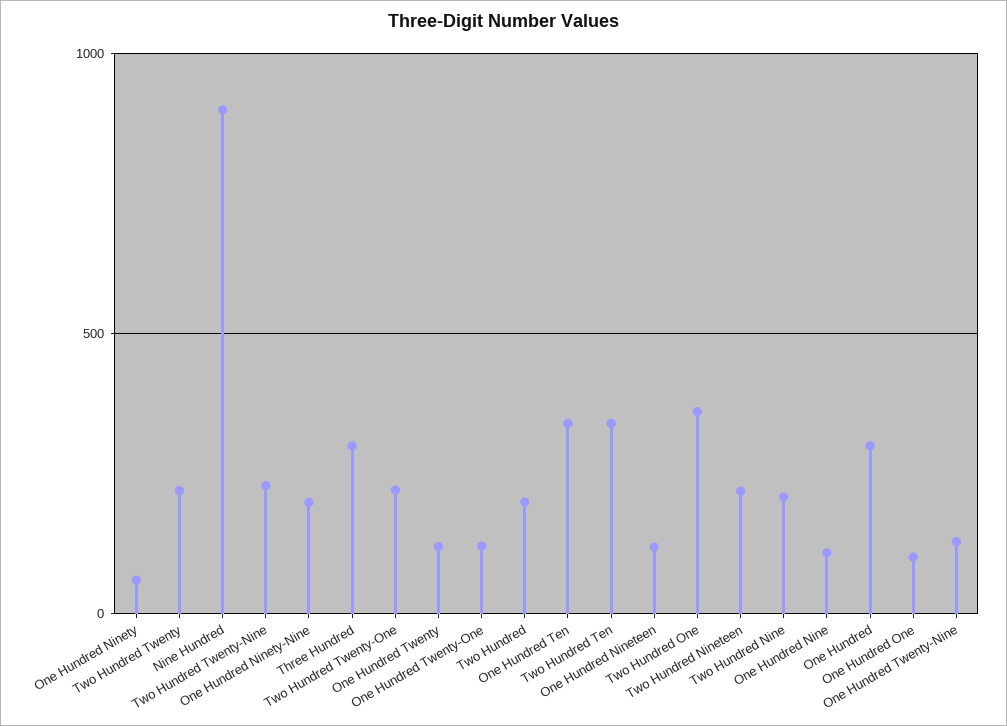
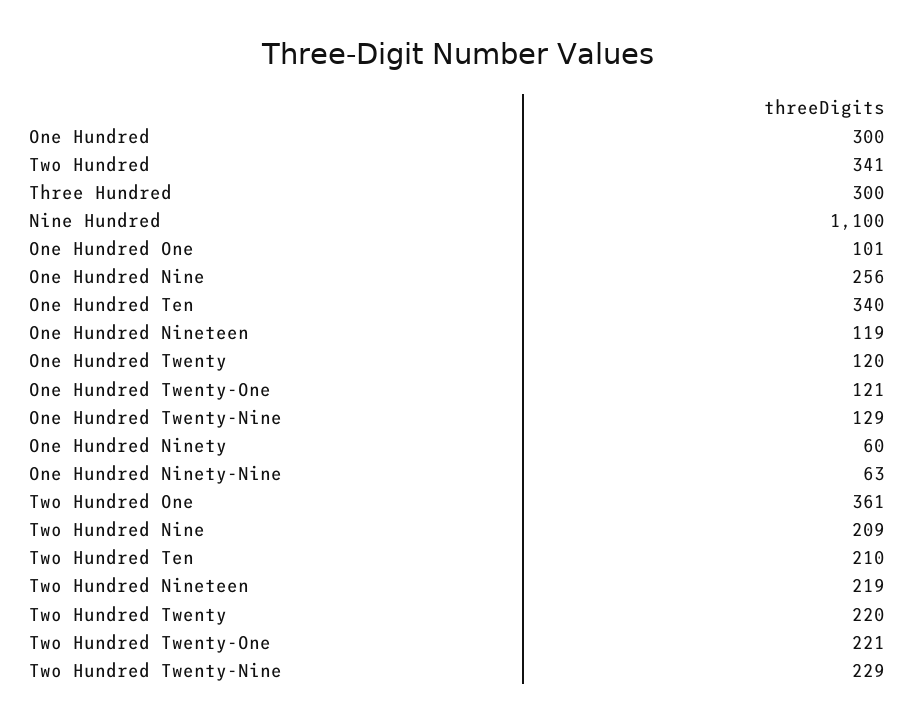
  {
    "One Hundred Ninety": 60,
    "Two Hundred Twenty": 220,
-   "Nine Hundred": 900,
+   "Nine Hundred": 1100,
    "Two Hundred Twenty-Nine": 229,
-   "One Hundred Ninety-Nine": 200,
+   "One Hundred Ninety-Nine": 63,
    "Three Hundred": 300,
    "Two Hundred Twenty-One": 221,
    "One Hundred Twenty": 120,
    "One Hundred Twenty-One": 121,
-   "Two Hundred": 200,
+   "Two Hundred": 341,
    "One Hundred Ten": 340,
-   "Two Hundred Ten": 350,
+   "Two Hundred Ten": 210,
    "One Hundred Nineteen": 119,
    "Two Hundred One": 361,
    "Two Hundred Nineteen": 219,
    "Two Hundred Nine": 209,
-   "One Hundred Nine": 100,
+   "One Hundred Nine": 256,
    "One Hundred": 300,
    "One Hundred One": 101,
    "One Hundred Twenty-Nine": 129
  }

